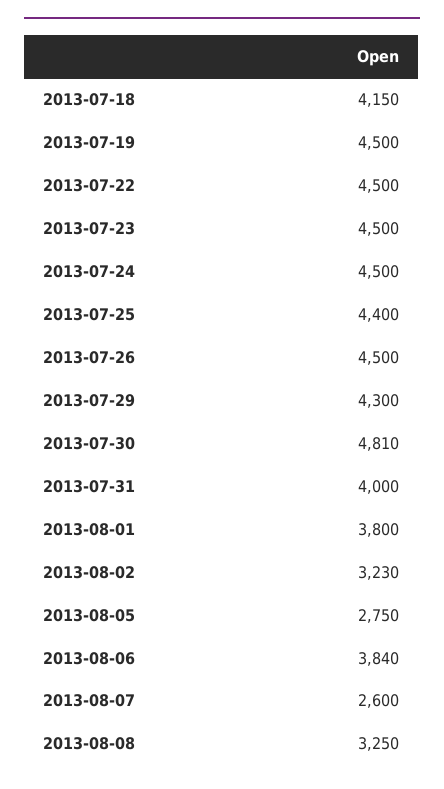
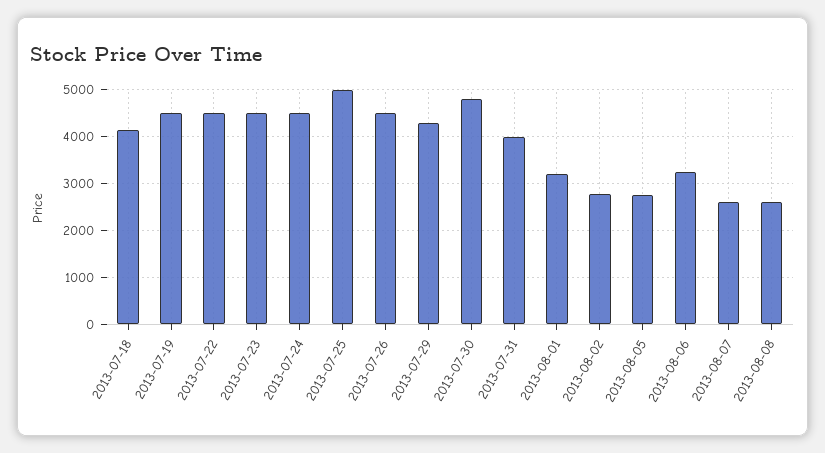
  {
    "2013-07-18": 4150,
    "2013-07-19": 4500,
    "2013-07-22": 4500,
    "2013-07-23": 4500,
    "2013-07-24": 4500,
-   "2013-07-25": 4400,
+   "2013-07-25": 5000,
    "2013-07-26": 4500,
    "2013-07-29": 4300,
    "2013-07-30": 4810,
    "2013-07-31": 4000,
-   "2013-08-01": 3800,
+   "2013-08-01": 3200,
-   "2013-08-02": 3230,
+   "2013-08-02": 2800,
    "2013-08-05": 2750,
-   "2013-08-06": 3840,
+   "2013-08-06": 3200,
    "2013-08-07": 2600,
-   "2013-08-08": 3250
+   "2013-08-08": 2600
  }

